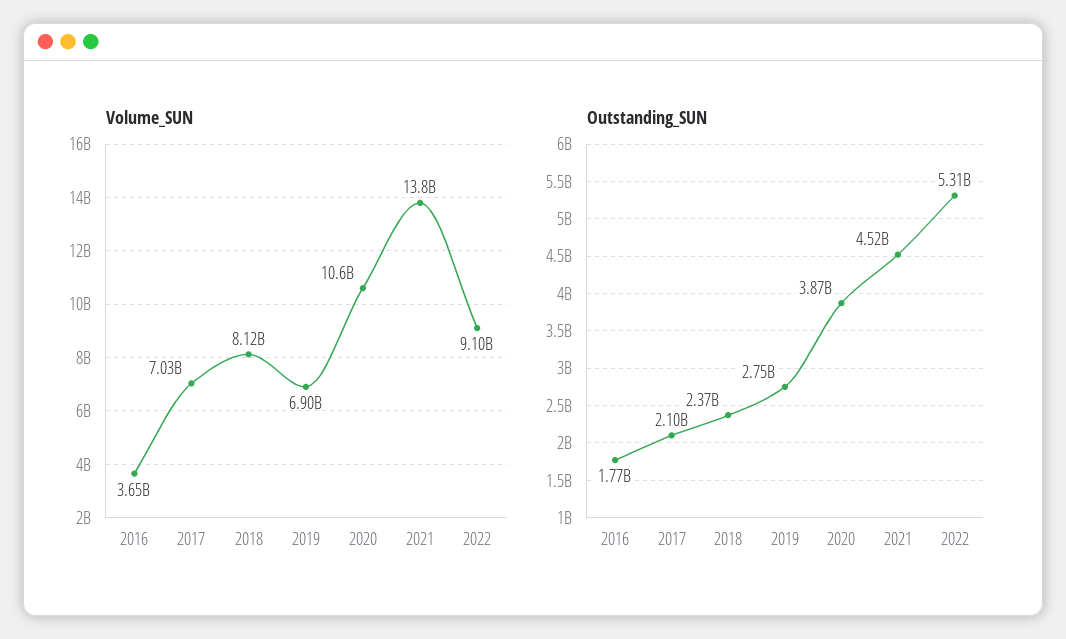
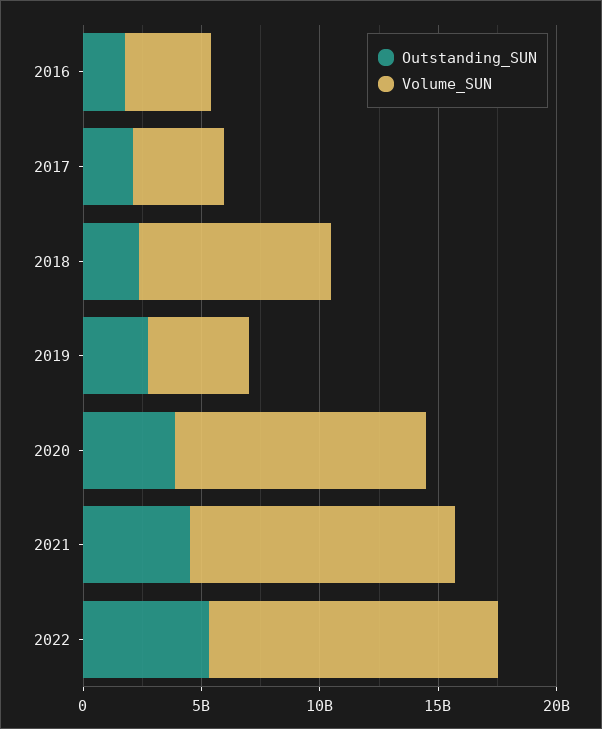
  {
    "Volume_SUN": {
      "2016": 3650000000,
-     "2017": 7030000000,
+     "2017": 4000000000,
      "2018": 8120000000,
-     "2019": 6900000000,
+     "2019": 4000000000,
      "2020": 10600000000,
-     "2021": 13800000000,
+     "2021": 11000000000,
-     "2022": 9100000000
+     "2022": 12000000000
    },
    "Outstanding_SUN": {
      "2016": 1770000000,
      "2017": 2100000000,
      "2018": 2370000000,
      "2019": 2750000000,
      "2020": 3870000000,
      "2021": 4520000000,
      "2022": 5310000000
    }
  }

